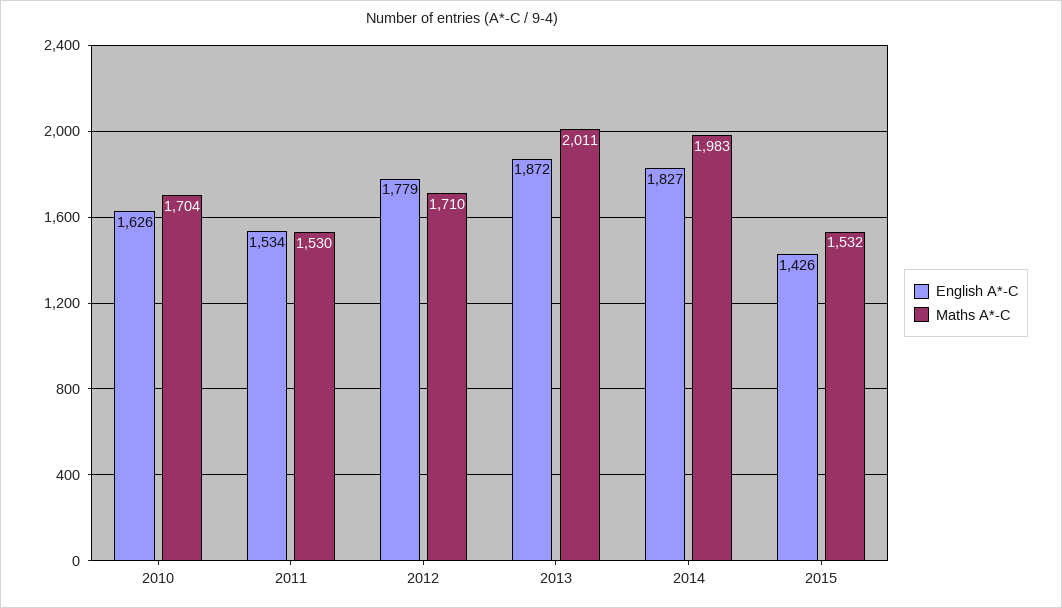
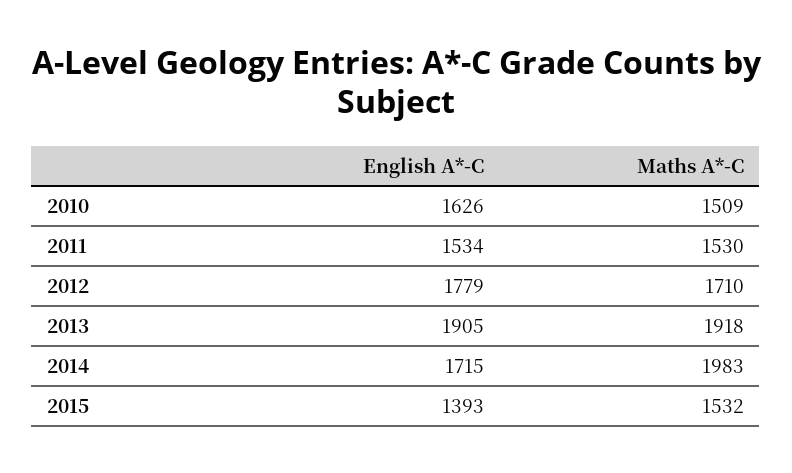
  {
    "English A*-C": {
      "2010": 1626,
      "2011": 1534,
      "2012": 1779,
-     "2013": 1872,
+     "2013": 1905,
-     "2014": 1827,
+     "2014": 1715,
-     "2015": 1426
+     "2015": 1393
    },
    "Maths A*-C": {
-     "2010": 1704,
+     "2010": 1509,
      "2011": 1530,
      "2012": 1710,
-     "2013": 2011,
+     "2013": 1918,
      "2014": 1983,
      "2015": 1532
    }
  }

